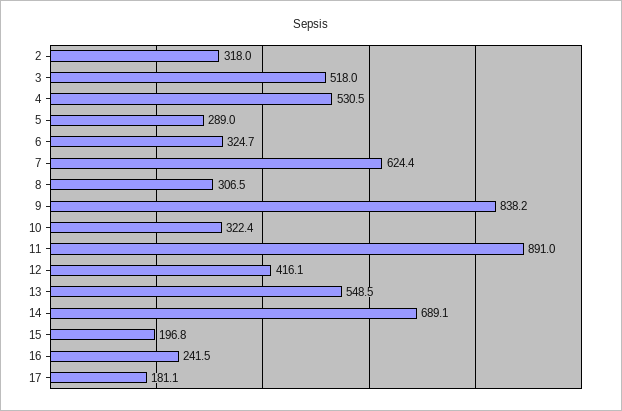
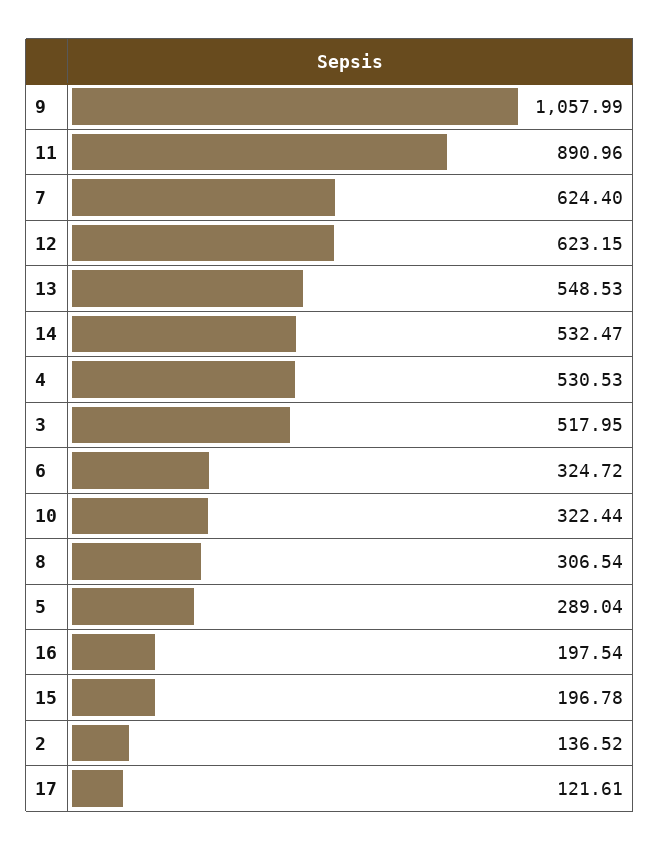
  {
-   "2": 318,
+   "2": 136.52,
    "3": 517.95,
    "4": 530.53,
    "5": 289.04,
    "6": 324.72,
    "7": 624.4,
    "8": 306.54,
-   "9": 838.2,
+   "9": 1057.99,
    "10": 322.44,
    "11": 890.96,
-   "12": 416.1,
+   "12": 623.15,
    "13": 548.53,
-   "14": 689.1,
+   "14": 532.47,
    "15": 196.78,
-   "16": 241.5,
+   "16": 197.54,
-   "17": 181.1
+   "17": 121.61
  }

